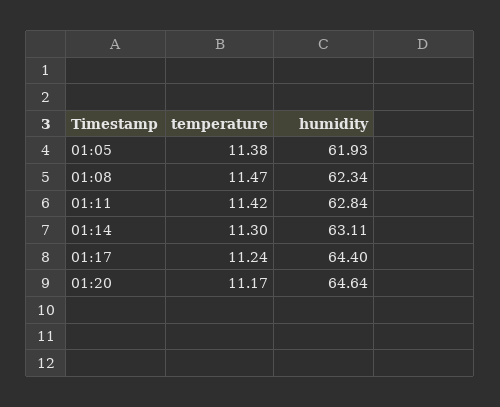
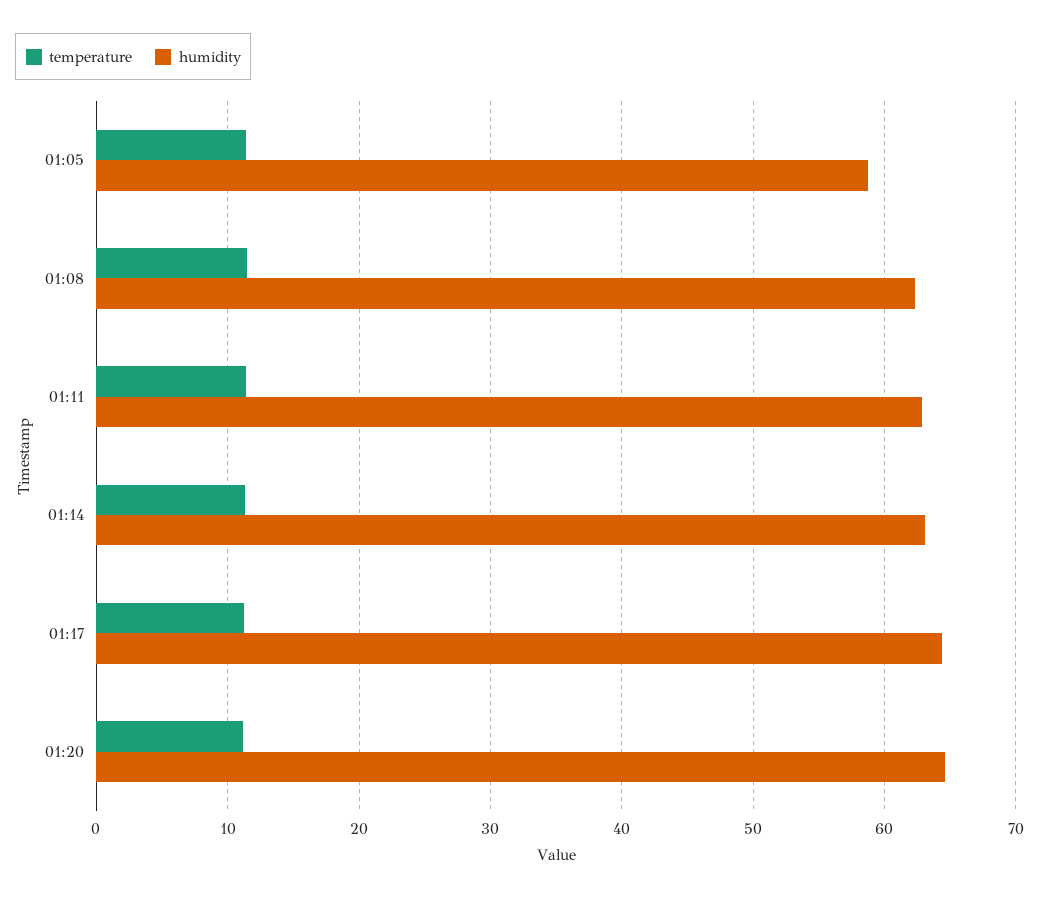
  {
    "temperature": {
      "01:05": 11.38,
      "01:08": 11.47,
      "01:11": 11.42,
      "01:14": 11.3,
      "01:17": 11.24,
      "01:20": 11.17
    },
    "humidity": {
-     "01:05": 61.93,
+     "01:05": 59,
      "01:08": 62.34,
      "01:11": 62.84,
      "01:14": 63.11,
      "01:17": 64.4,
      "01:20": 64.64
    }
  }

